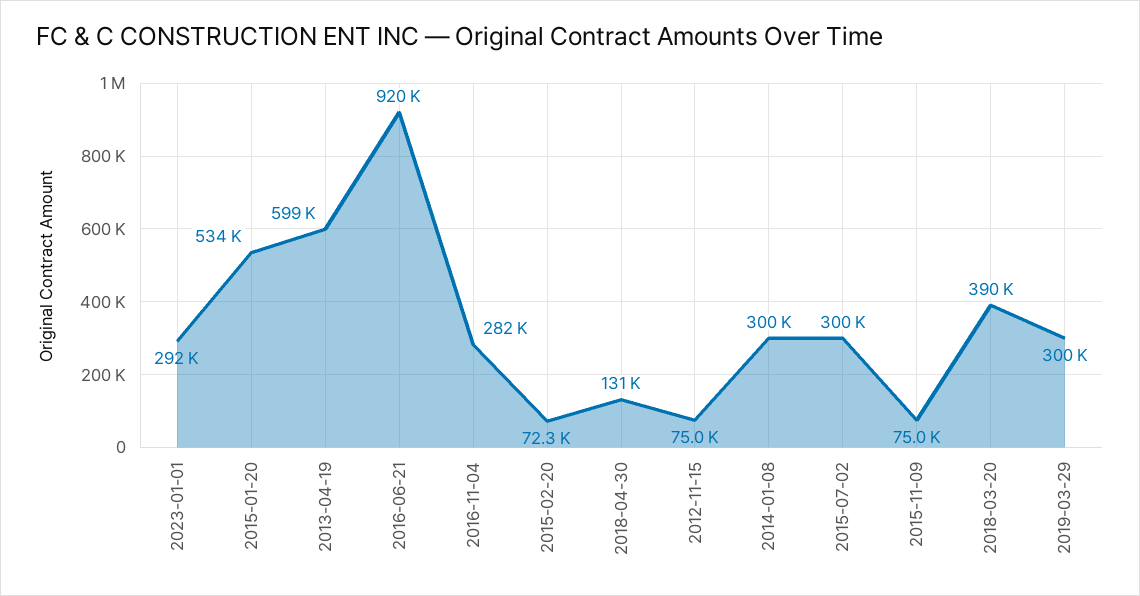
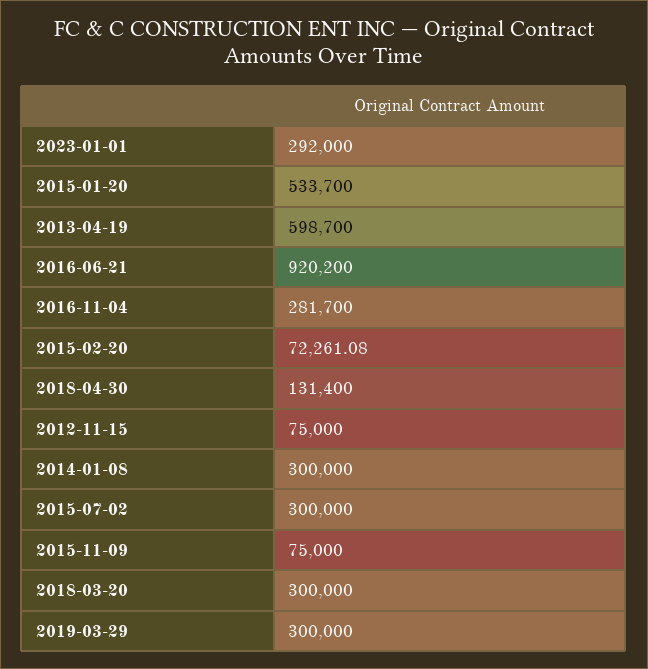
  {
    "2023-01-01": 292000,
    "2015-01-20": 533700,
    "2013-04-19": 598700,
    "2016-06-21": 920200,
    "2016-11-04": 281700,
    "2015-02-20": 72261.08,
    "2018-04-30": 131400,
    "2012-11-15": 75000,
    "2014-01-08": 300000,
    "2015-07-02": 300000,
    "2015-11-09": 75000,
-   "2018-03-20": 390000,
+   "2018-03-20": 300000,
    "2019-03-29": 300000
  }

